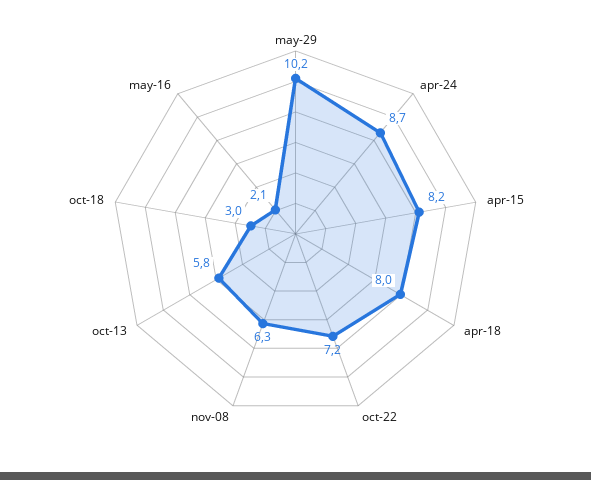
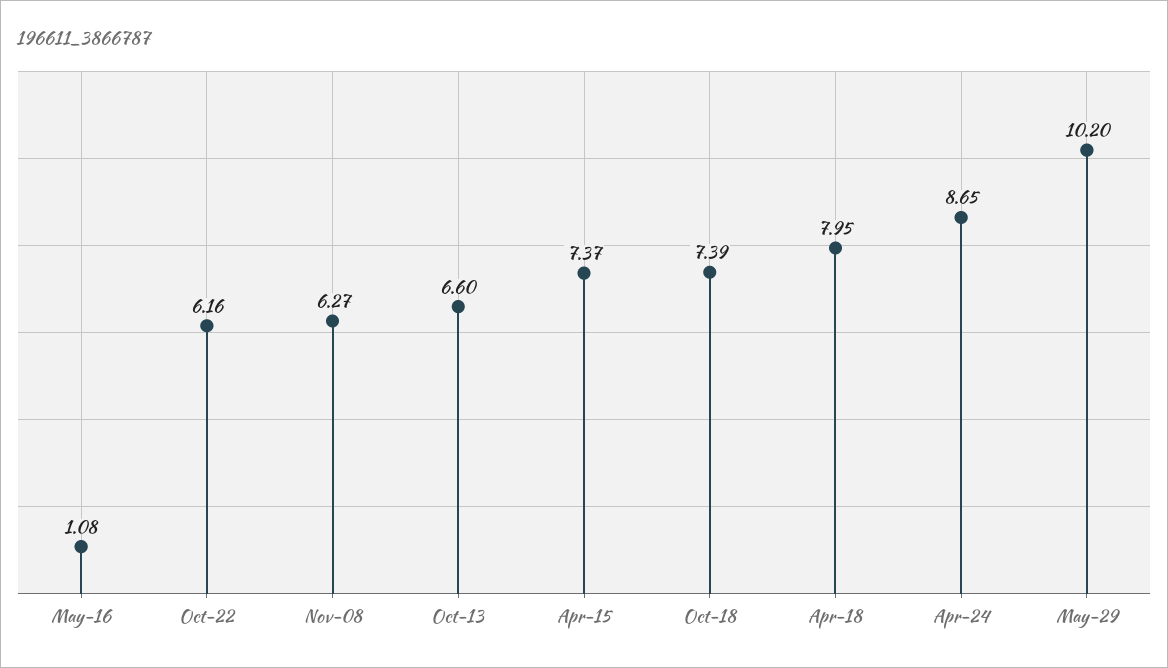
  {
    "may-29": 10.2,
    "apr-24": 8.65,
-   "apr-15": 8.2,
+   "apr-15": 7.37,
    "apr-18": 7.95,
-   "oct-22": 7.2,
+   "oct-22": 6.16,
    "nov-08": 6.27,
-   "oct-13": 5.8,
+   "oct-13": 6.6,
-   "oct-18": 3,
+   "oct-18": 7.39,
-   "may-16": 2.1
+   "may-16": 1.08
  }

